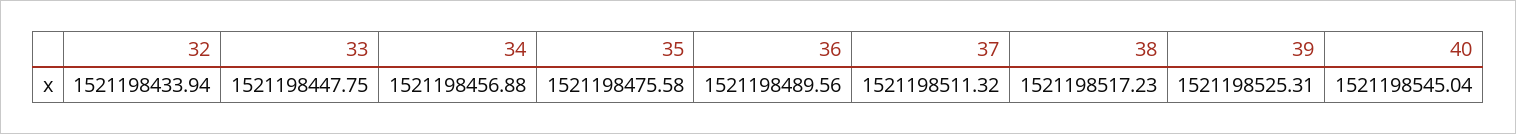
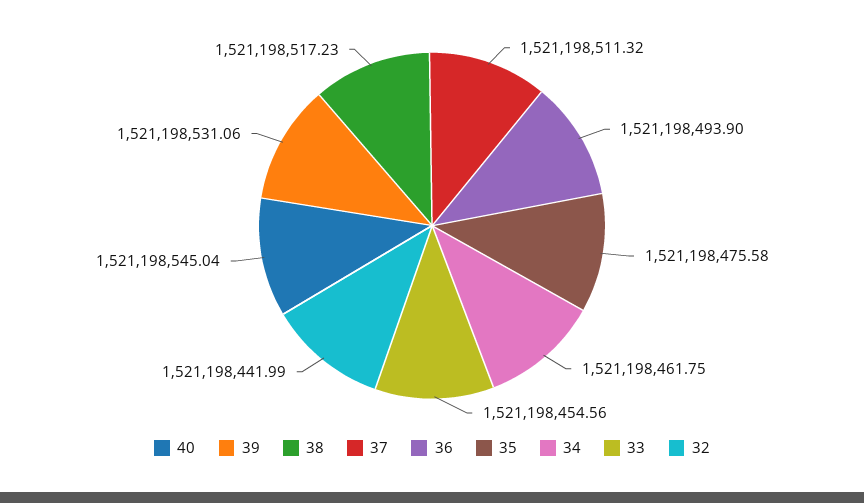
  {
-   "32": 1521198433.94,
+   "32": 1521198441.99,
-   "33": 1521198447.75,
+   "33": 1521198454.56,
-   "34": 1521198456.88,
+   "34": 1521198461.75,
    "35": 1521198475.58,
-   "36": 1521198489.56,
+   "36": 1521198493.9,
    "37": 1521198511.32,
    "38": 1521198517.23,
-   "39": 1521198525.31,
+   "39": 1521198531.06,
    "40": 1521198545.04
  }

